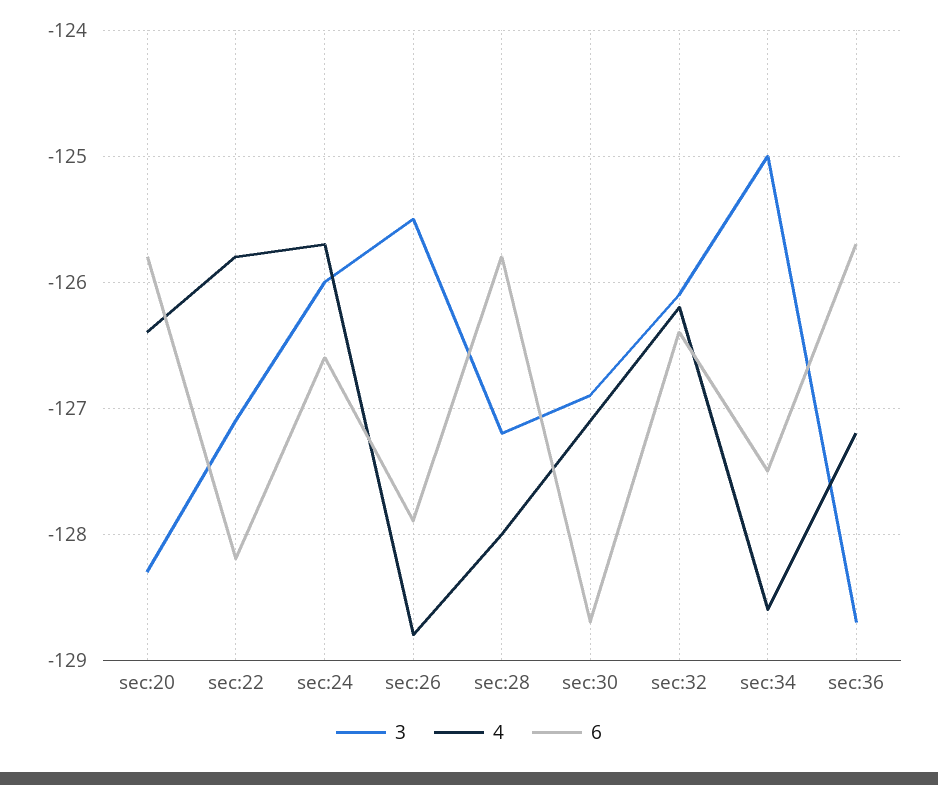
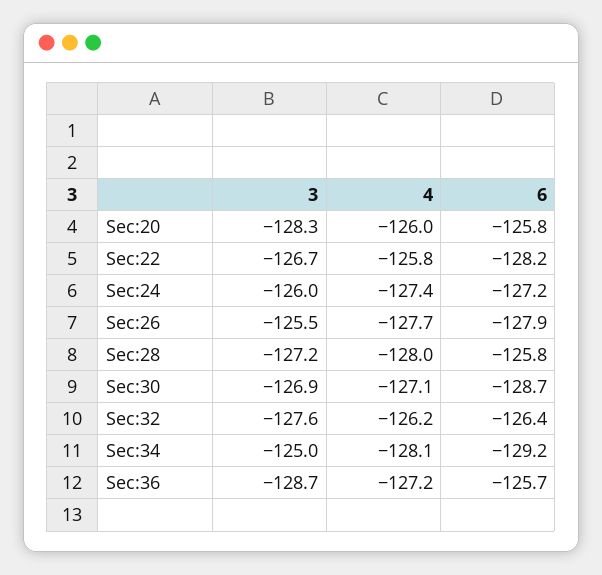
  {
    "3": {
      "sec:20": -128.3,
-     "sec:22": -127.1,
+     "sec:22": -126.7,
      "sec:24": -126,
      "sec:26": -125.5,
      "sec:28": -127.2,
      "sec:30": -126.9,
-     "sec:32": -126.1,
+     "sec:32": -127.6,
      "sec:34": -125,
      "sec:36": -128.7
    },
    "4": {
-     "sec:20": -126.4,
+     "sec:20": -126,
      "sec:22": -125.8,
-     "sec:24": -125.7,
+     "sec:24": -127.4,
-     "sec:26": -128.8,
+     "sec:26": -127.7,
      "sec:28": -128,
      "sec:30": -127.1,
      "sec:32": -126.2,
-     "sec:34": -128.6,
+     "sec:34": -128.1,
      "sec:36": -127.2
    },
    "6": {
      "sec:20": -125.8,
      "sec:22": -128.2,
-     "sec:24": -126.6,
+     "sec:24": -127.2,
      "sec:26": -127.9,
      "sec:28": -125.8,
      "sec:30": -128.7,
      "sec:32": -126.4,
-     "sec:34": -127.5,
+     "sec:34": -129.2,
      "sec:36": -125.7
    }
  }

